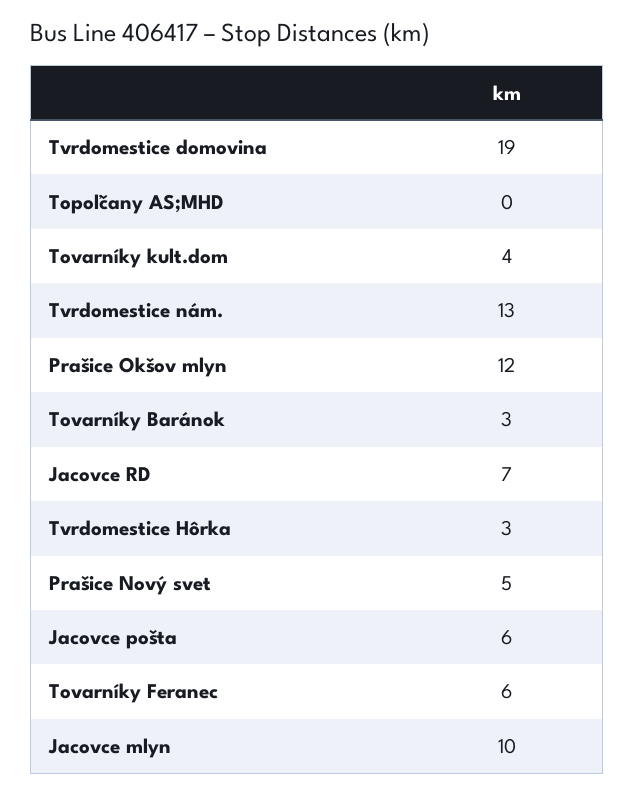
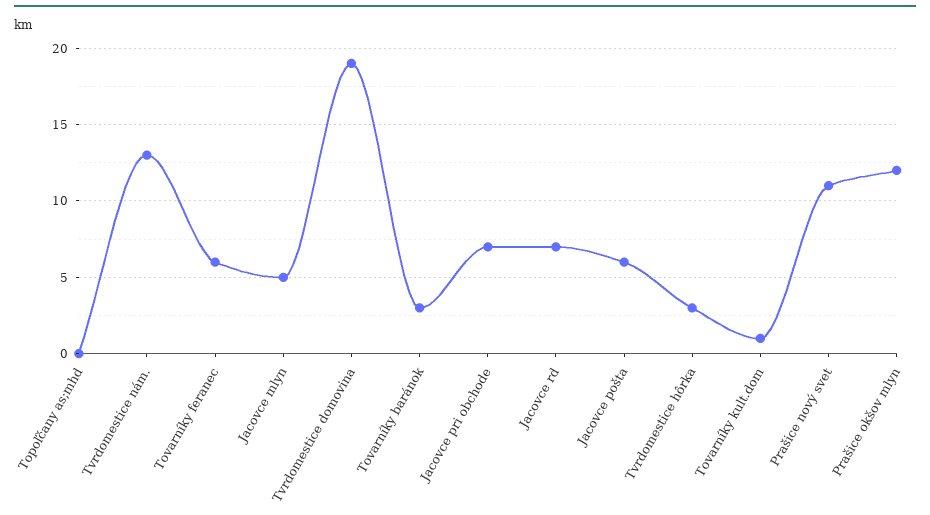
  {
    "Tvrdomestice domovina": 19,
    "Topoľčany AS;MHD": 0,
-   "Tovarníky kult.dom": 4,
+   "Tovarníky kult.dom": 1,
    "Tvrdomestice nám.": 13,
    "Prašice Okšov mlyn": 12,
    "Tovarníky Baránok": 3,
    "Jacovce RD": 7,
    "Tvrdomestice Hôrka": 3,
-   "Prašice Nový svet": 5,
+   "Prašice Nový svet": 11,
    "Jacovce pošta": 6,
    "Tovarníky Feranec": 6,
-   "Jacovce mlyn": 10
+   "Jacovce mlyn": 5,
+   "Jacovce pri obchode": 7
  }

